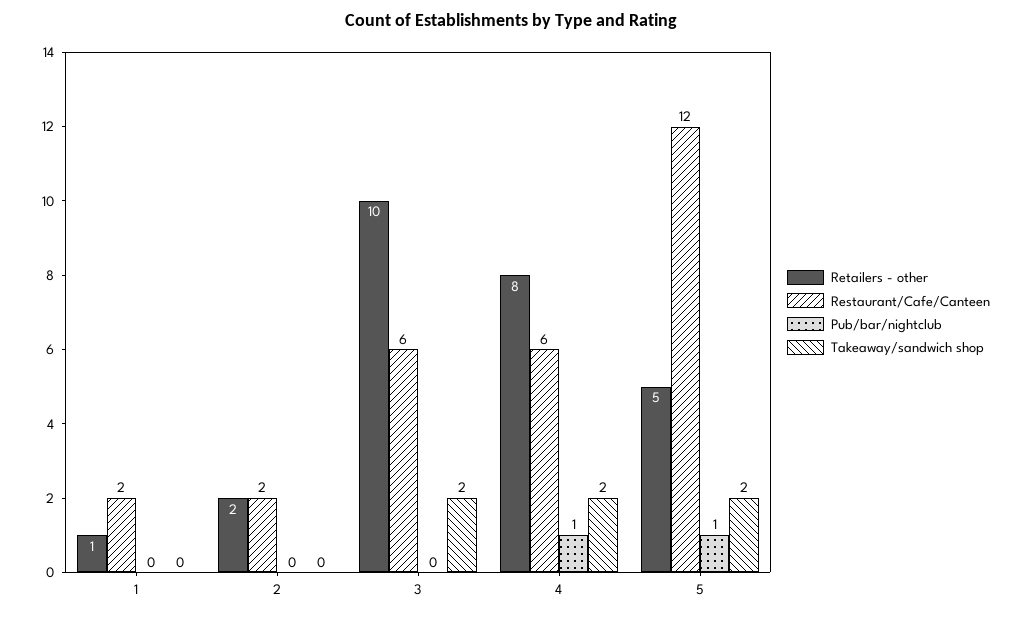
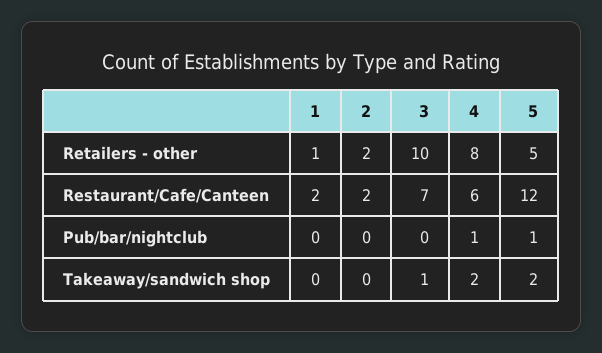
  {
    "Retailers - other": {
      "1": 1,
      "2": 2,
      "3": 10,
      "4": 8,
      "5": 5
    },
    "Restaurant/Cafe/Canteen": {
      "1": 2,
      "2": 2,
-     "3": 6,
+     "3": 7,
      "4": 6,
      "5": 12
    },
    "Pub/bar/nightclub": {
      "1": 0,
      "2": 0,
      "3": 0,
      "4": 1,
      "5": 1
    },
    "Takeaway/sandwich shop": {
      "1": 0,
      "2": 0,
-     "3": 2,
+     "3": 1,
      "4": 2,
      "5": 2
    }
  }

